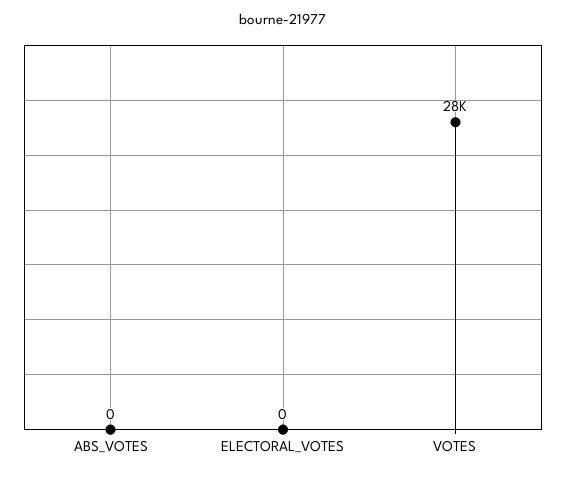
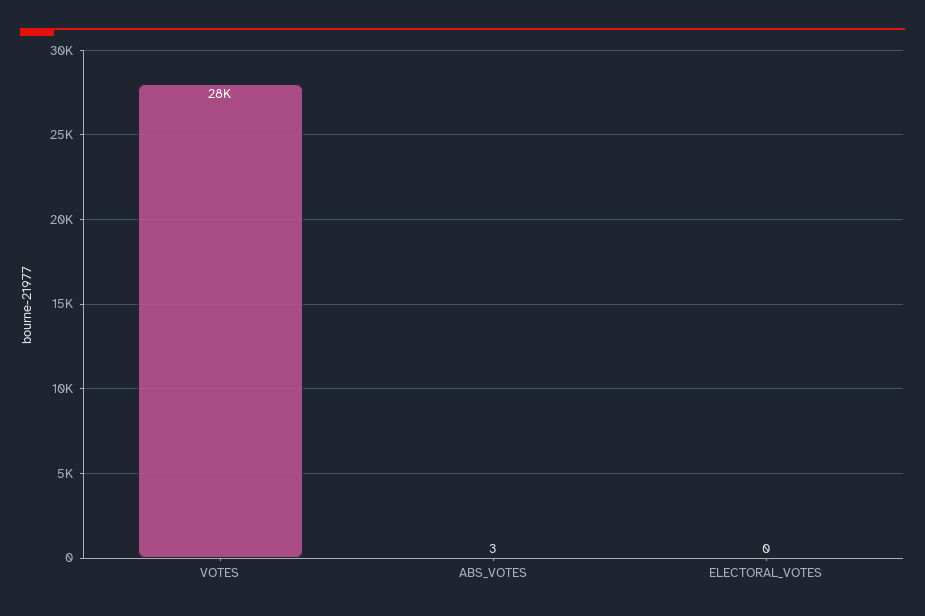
  {
-   "ABS_VOTES": 0,
+   "ABS_VOTES": 3,
    "ELECTORAL_VOTES": 0,
    "VOTES": 28000
  }

